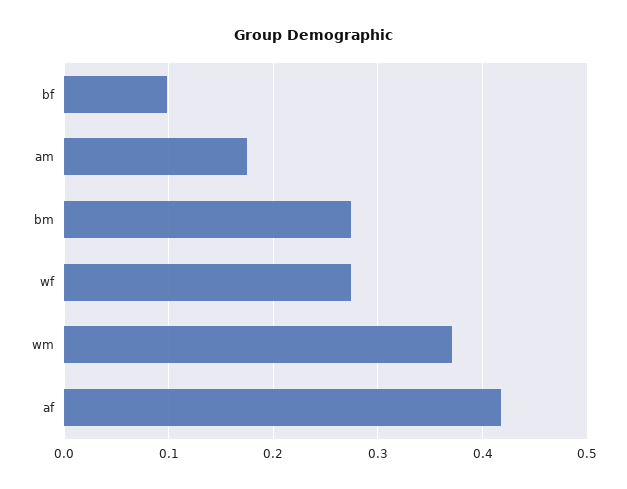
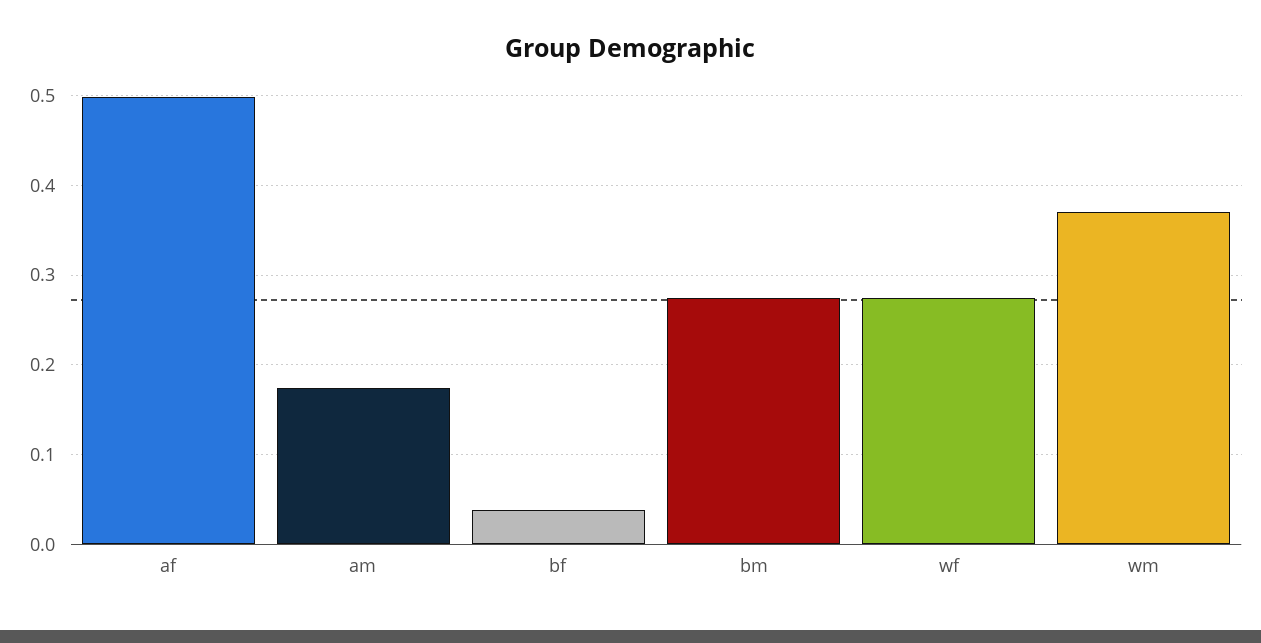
  {
-   "bf": 0.1,
+   "bf": 0.04,
    "am": 0.17,
    "bm": 0.27,
    "wf": 0.27,
    "wm": 0.37,
-   "af": 0.42
+   "af": 0.5
  }

